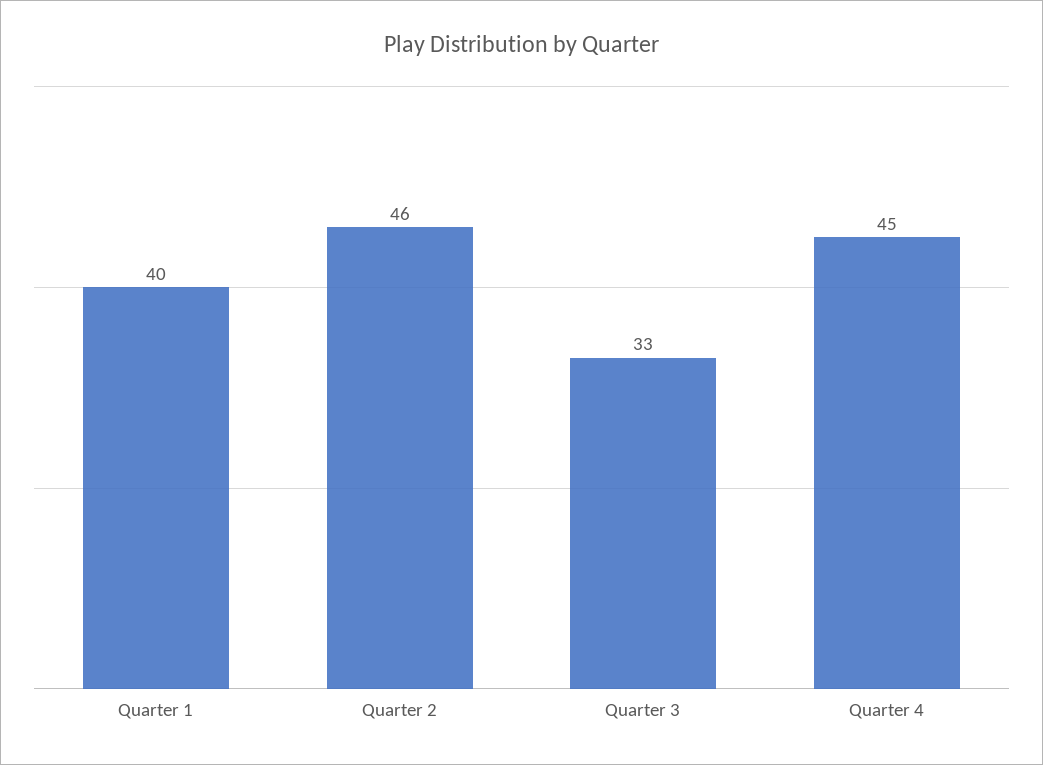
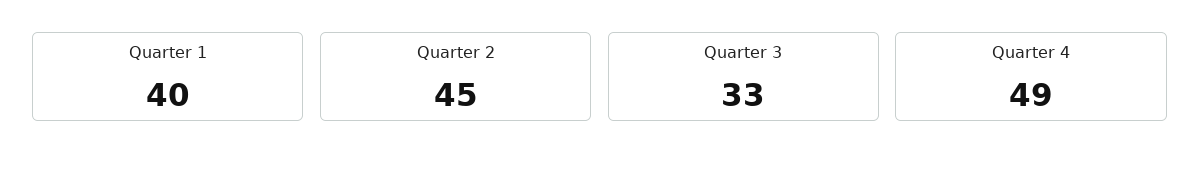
  {
    "Quarter 1": 40,
-   "Quarter 2": 46,
+   "Quarter 2": 45,
    "Quarter 3": 33,
-   "Quarter 4": 45
+   "Quarter 4": 49
  }

